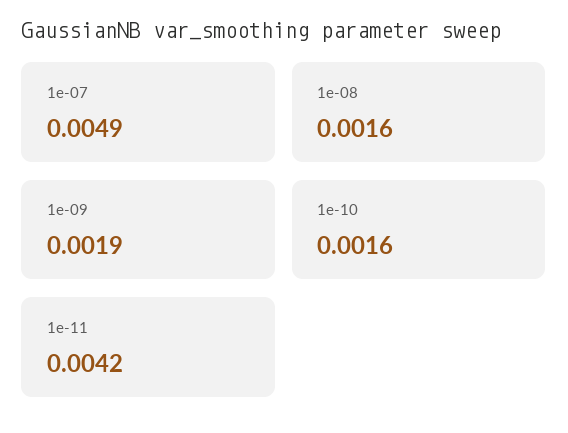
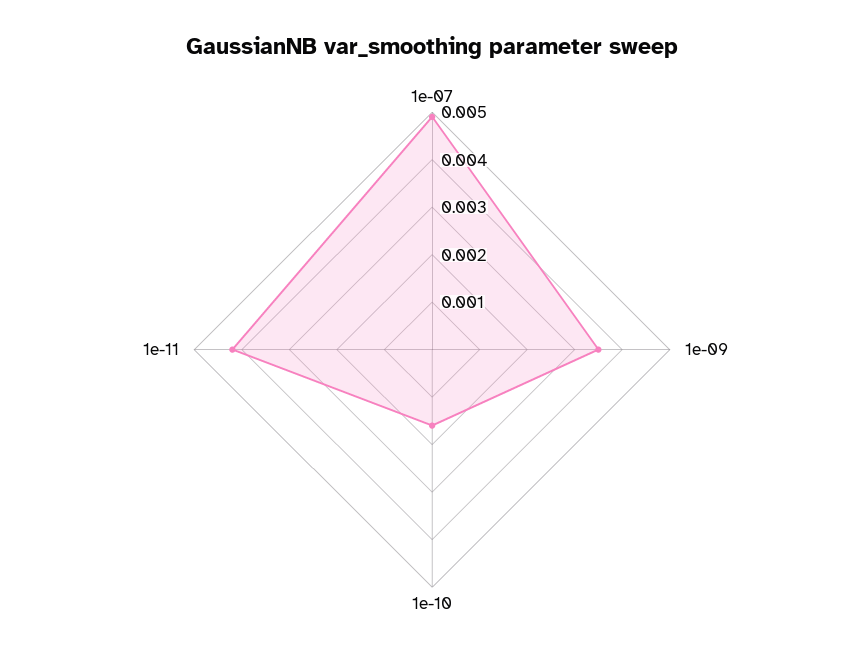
  {
    "1e-07": 0.0049,
-   "1e-08": 0.0016,
-   "1e-09": 0.0019,
+   "1e-09": 0.0035,
    "1e-10": 0.0016,
    "1e-11": 0.0042
  }

